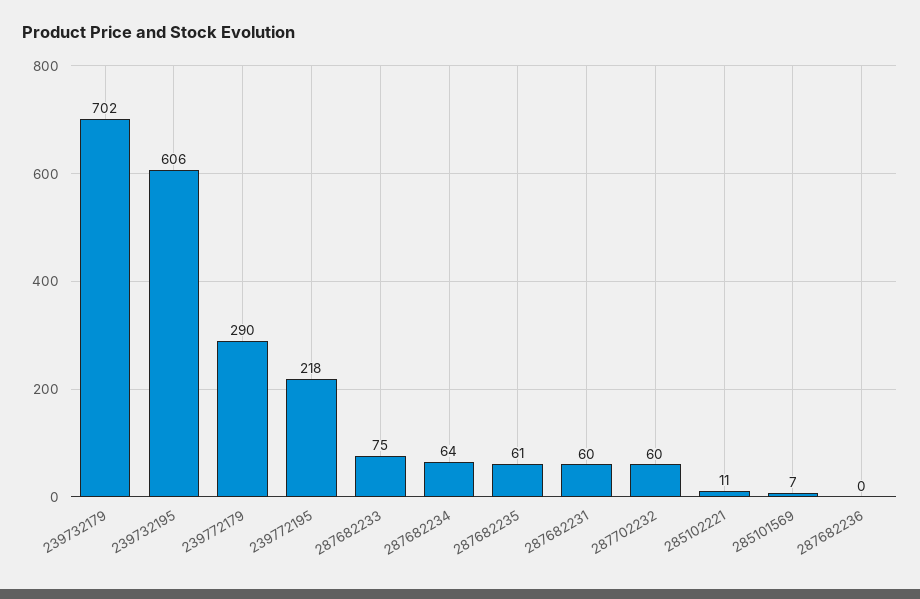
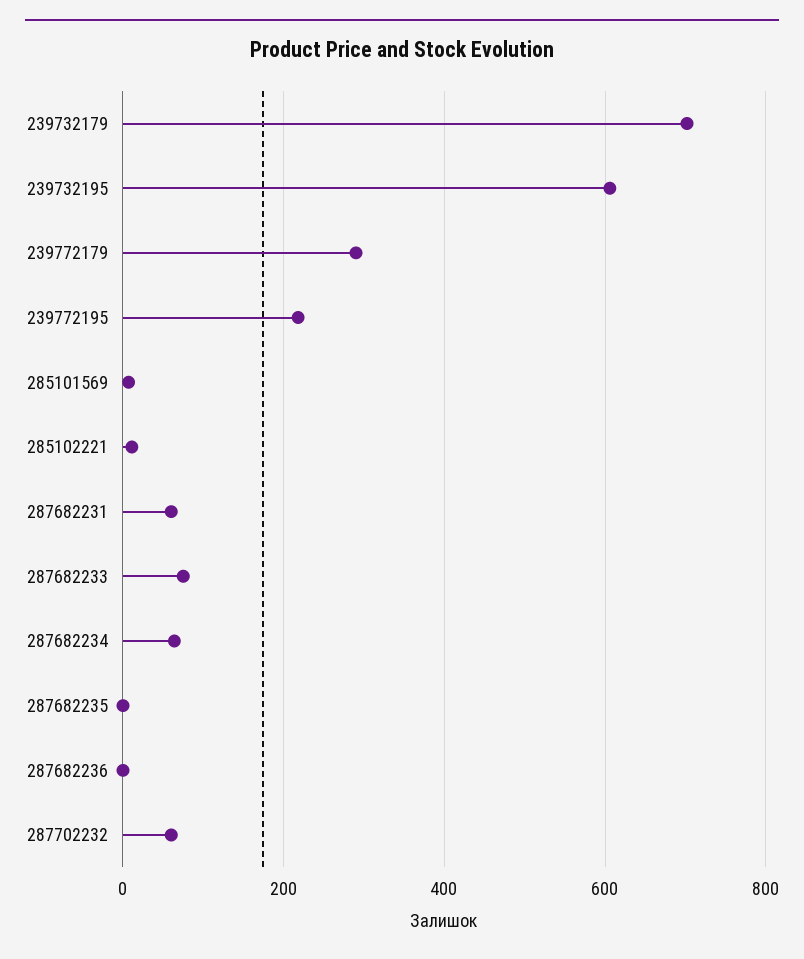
  {
    "239732179": 702,
    "239732195": 606,
    "239772179": 290,
    "239772195": 218,
    "287682233": 75,
    "287682234": 64,
-   "287682235": 61,
+   "287682235": 0,
    "287682231": 60,
    "287702232": 60,
    "285102221": 11,
    "285101569": 7,
    "287682236": 0
  }

